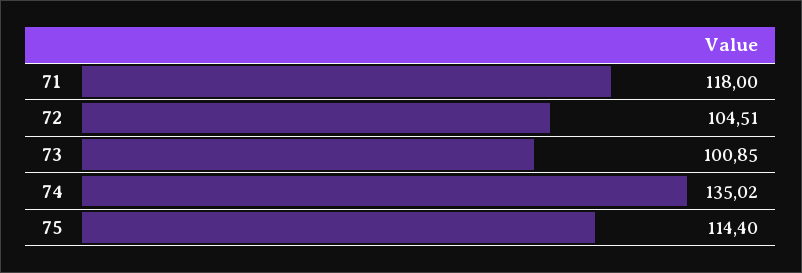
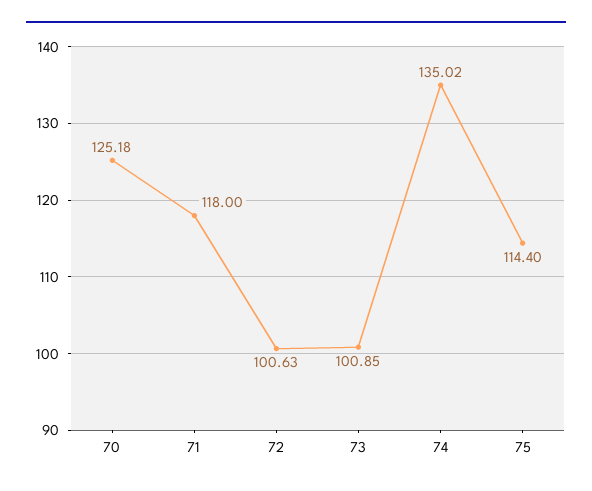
  {
    "71": 118,
-   "72": 104.51,
+   "72": 100.63,
    "73": 100.85,
    "74": 135.02,
-   "75": 114.4
+   "75": 114.4,
+   "70": 125.18
  }

